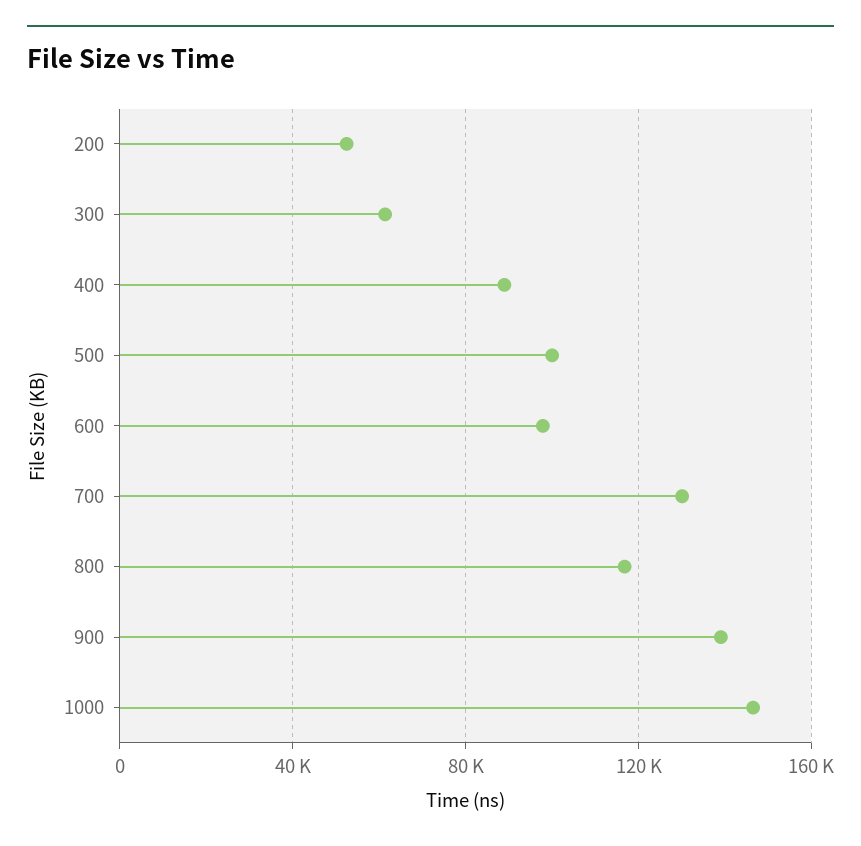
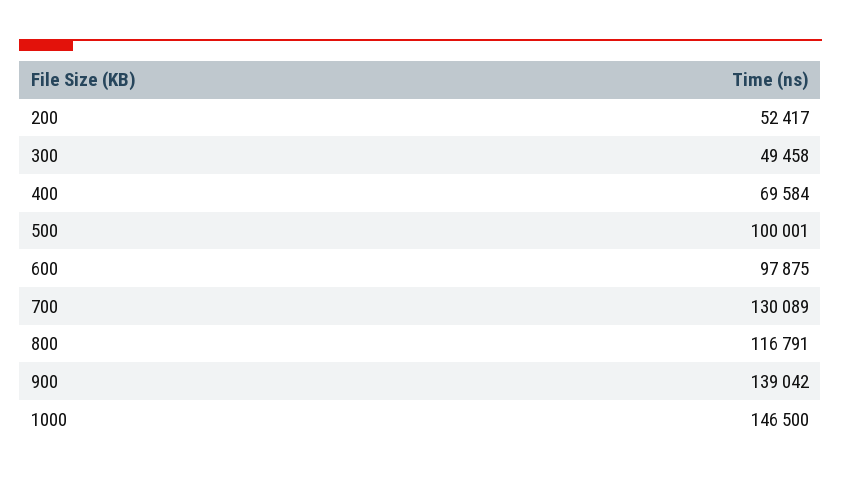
  {
    "200": 52417,
-   "300": 60000,
+   "300": 49458,
-   "400": 90000,
+   "400": 69584,
    "500": 100001,
    "600": 97875,
    "700": 130089,
    "800": 116791,
    "900": 139042,
    "1000": 146500
  }

